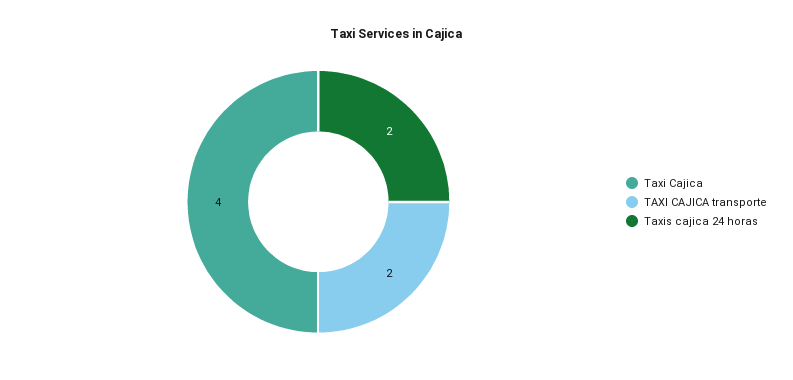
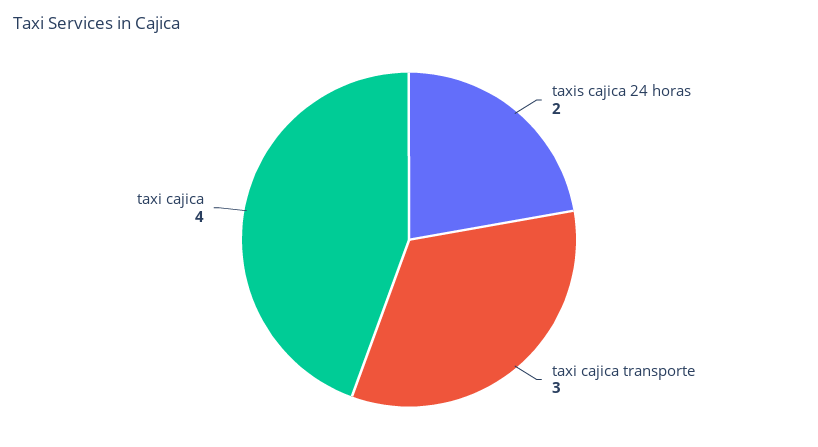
  {
    "Taxi Cajica": 4,
-   "TAXI CAJICA transporte": 2,
+   "TAXI CAJICA transporte": 3,
    "Taxis cajica 24 horas": 2
  }

